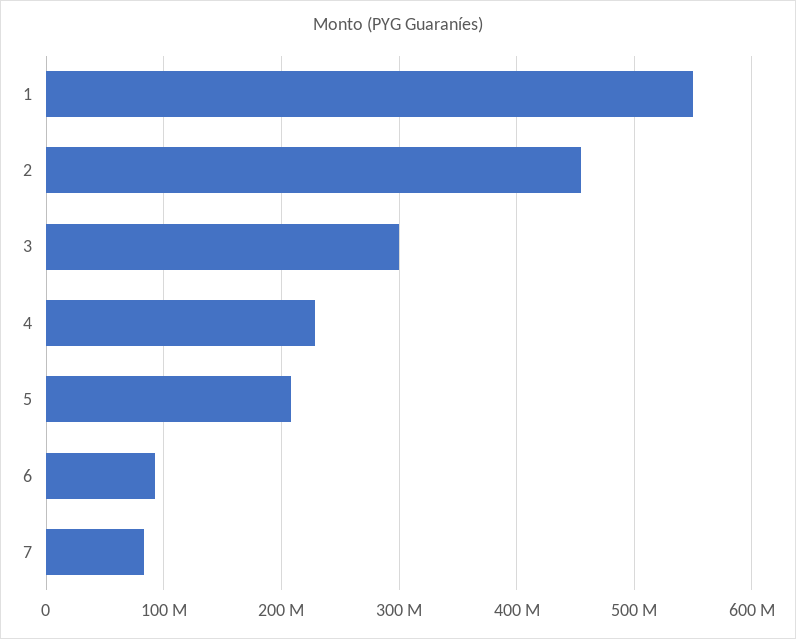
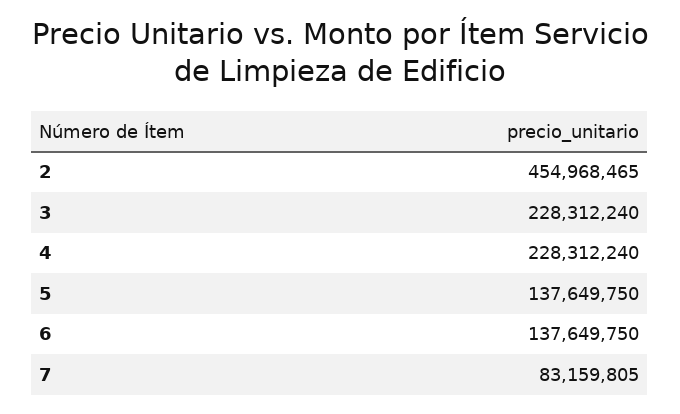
  {
-   "1": 550000000,
    "2": 454968465,
-   "3": 300000000,
+   "3": 228312240,
    "4": 228312240,
-   "5": 210000000,
+   "5": 137649750,
-   "6": 90000000,
+   "6": 137649750,
    "7": 83159805
  }

